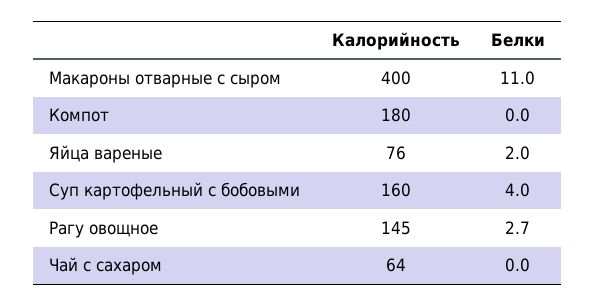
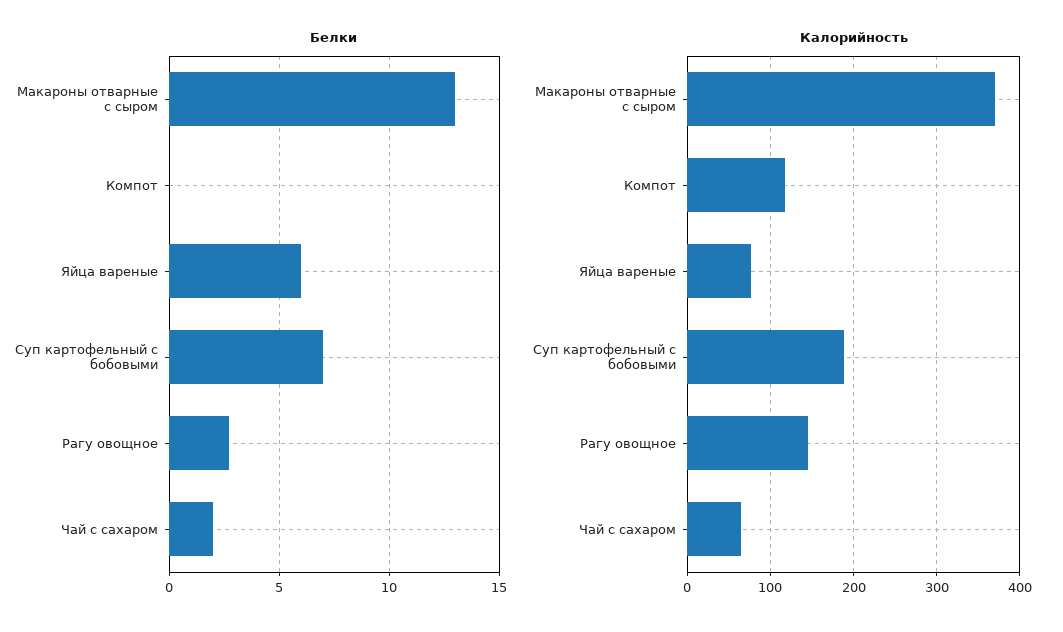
  {
    "Калорийность": {
-     "Макароны отварные с сыром": 400,
+     "Макароны отварные с сыром": 370,
-     "Компот": 180,
+     "Компот": 120,
      "Яйца вареные": 76,
-     "Суп картофельный с бобовыми": 160,
+     "Суп картофельный с бобовыми": 190,
      "Рагу овощное": 145,
      "Чай с сахаром": 64
    },
    "Белки": {
-     "Макароны отварные с сыром": 11,
+     "Макароны отварные с сыром": 13,
      "Компот": 0,
-     "Яйца вареные": 2,
+     "Яйца вареные": 6,
-     "Суп картофельный с бобовыми": 4,
+     "Суп картофельный с бобовыми": 7,
      "Рагу овощное": 2.7,
-     "Чай с сахаром": 0
+     "Чай с сахаром": 2
    }
  }

